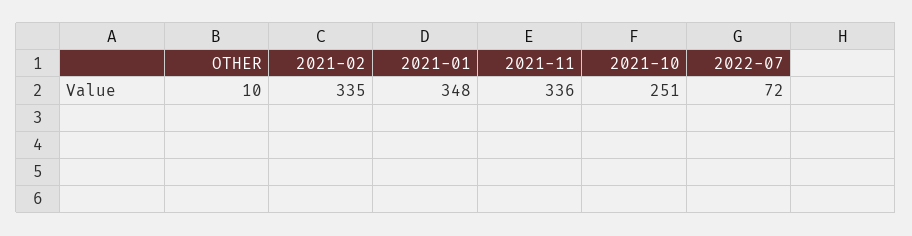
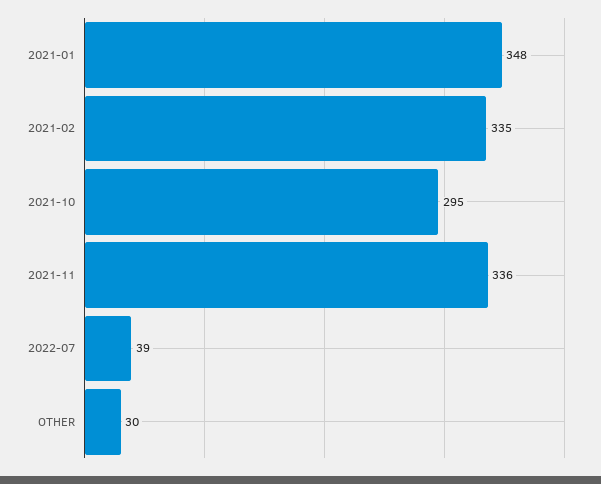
  {
-   "OTHER": 10,
+   "OTHER": 30,
    "2021-02": 335,
    "2021-01": 348,
    "2021-11": 336,
-   "2021-10": 251,
+   "2021-10": 295,
-   "2022-07": 72
+   "2022-07": 39
  }

